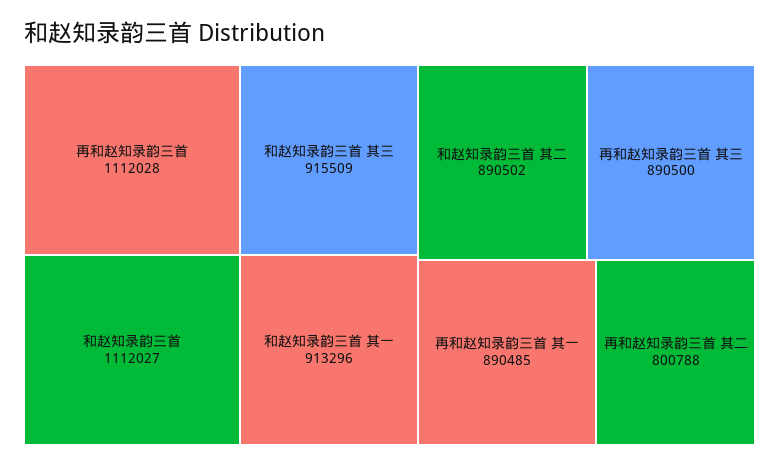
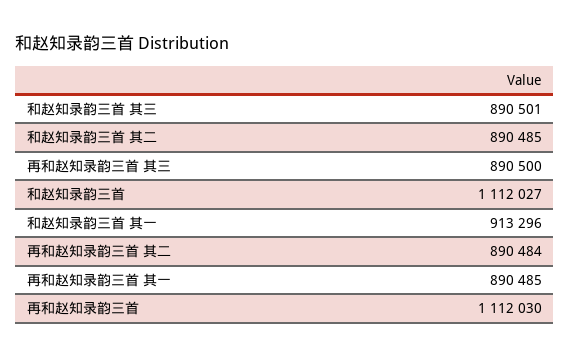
  {
-   "再和赵知录韵三首": 1112028,
+   "再和赵知录韵三首": 1112030,
    "和赵知录韵三首": 1112027,
-   "和赵知录韵三首 其三": 915509,
+   "和赵知录韵三首 其三": 890501,
    "和赵知录韵三首 其一": 913296,
-   "和赵知录韵三首 其二": 890502,
+   "和赵知录韵三首 其二": 890485,
    "再和赵知录韵三首 其三": 890500,
    "再和赵知录韵三首 其一": 890485,
-   "再和赵知录韵三首 其二": 800788
+   "再和赵知录韵三首 其二": 890484
  }

